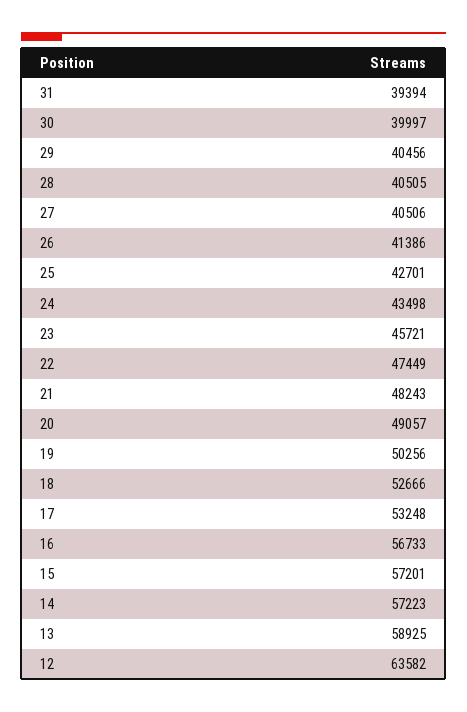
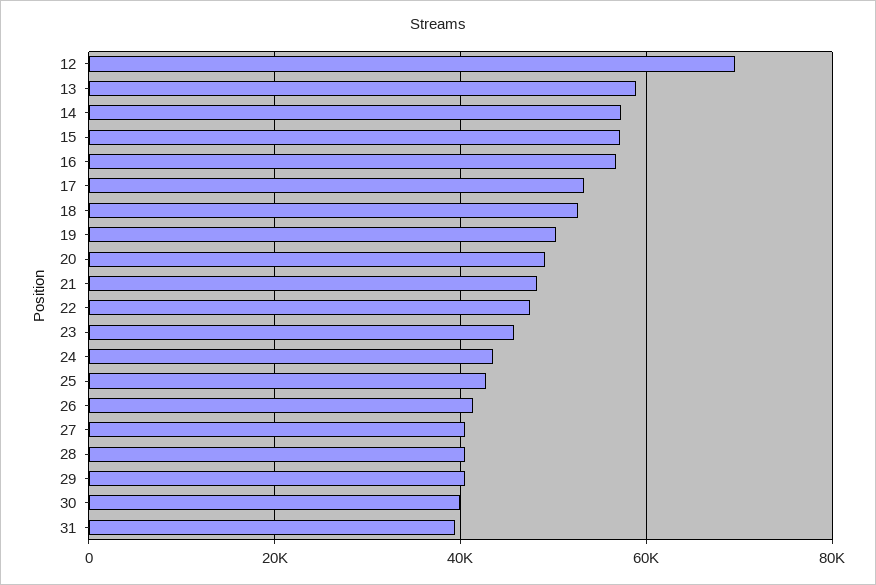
  {
    "31": 39394,
    "30": 39997,
    "29": 40456,
    "28": 40505,
    "27": 40506,
    "26": 41386,
    "25": 42701,
    "24": 43498,
    "23": 45721,
    "22": 47449,
    "21": 48243,
    "20": 49057,
    "19": 50256,
    "18": 52666,
    "17": 53248,
    "16": 56733,
    "15": 57201,
    "14": 57223,
    "13": 58925,
-   "12": 63582
+   "12": 70000
  }

